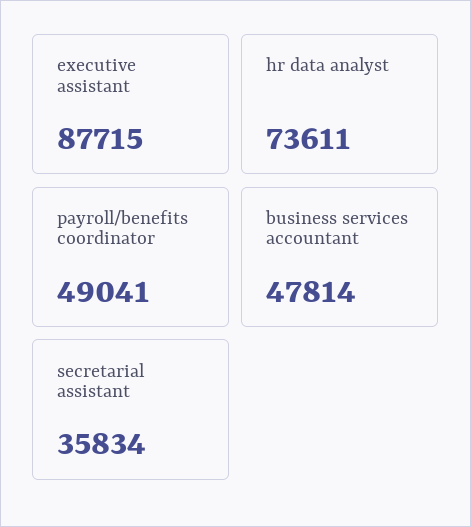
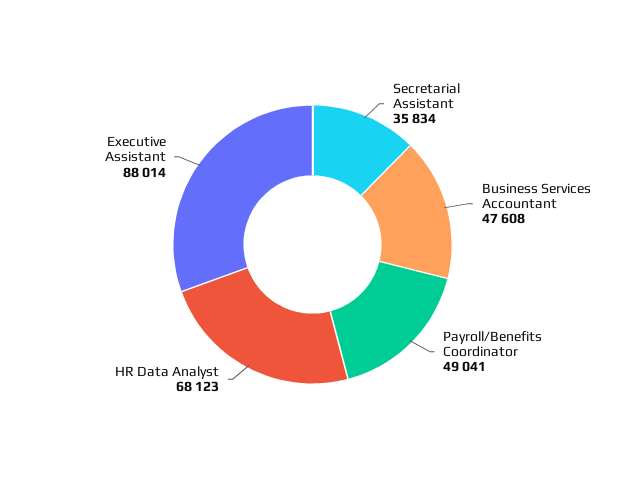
  {
-   "executive assistant": 87715,
+   "executive assistant": 88014,
-   "hr data analyst": 73611,
+   "hr data analyst": 68123,
    "payroll/benefits coordinator": 49041,
-   "business services accountant": 47814,
+   "business services accountant": 47608,
    "secretarial assistant": 35834
  }

